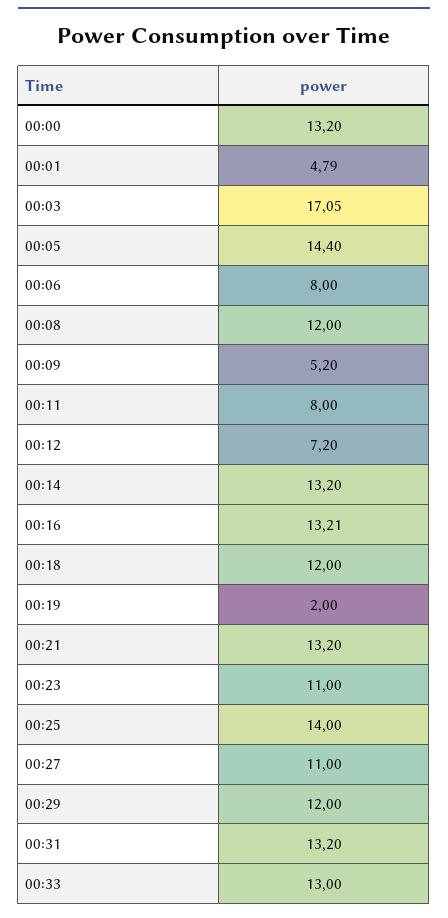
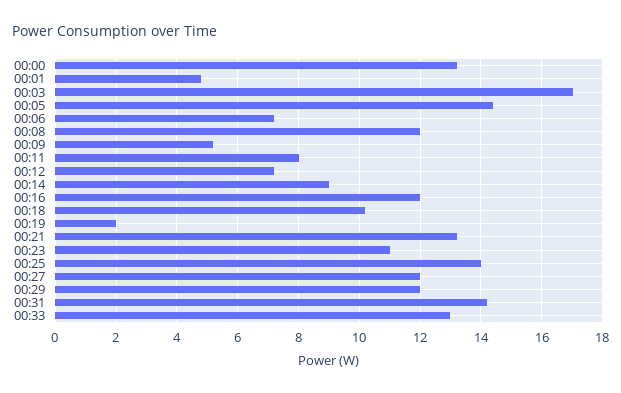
  {
    "00:00": 13.2,
    "00:01": 4.79,
    "00:03": 17.05,
    "00:05": 14.4,
-   "00:06": 8,
+   "00:06": 7.2,
    "00:08": 12,
    "00:09": 5.2,
    "00:11": 8,
    "00:12": 7.2,
-   "00:14": 13.2,
+   "00:14": 9,
-   "00:16": 13.21,
+   "00:16": 12,
-   "00:18": 12,
+   "00:18": 10.2,
    "00:19": 2,
    "00:21": 13.2,
    "00:23": 11,
    "00:25": 14,
-   "00:27": 11,
+   "00:27": 12,
    "00:29": 12,
-   "00:31": 13.2,
+   "00:31": 14.2,
    "00:33": 13
  }

